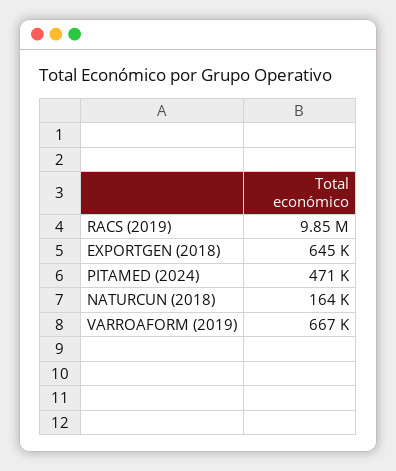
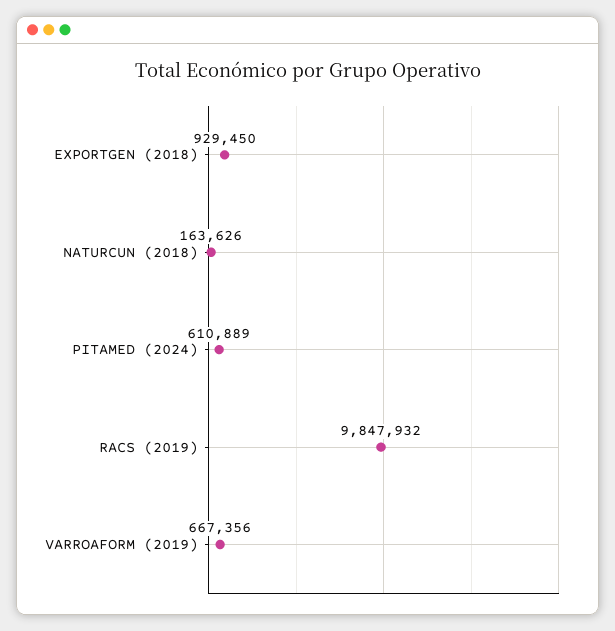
  {
    "RACS (2019)": 9847932,
-   "EXPORTGEN (2018)": 645000,
+   "EXPORTGEN (2018)": 929450,
-   "PITAMED (2024)": 471000,
+   "PITAMED (2024)": 610889,
    "NATURCUN (2018)": 163626,
    "VARROAFORM (2019)": 667356
  }

